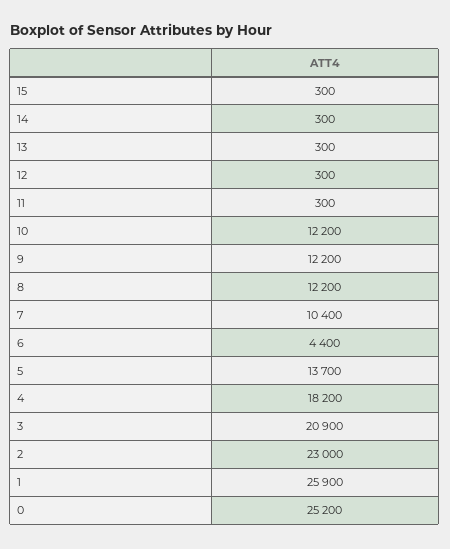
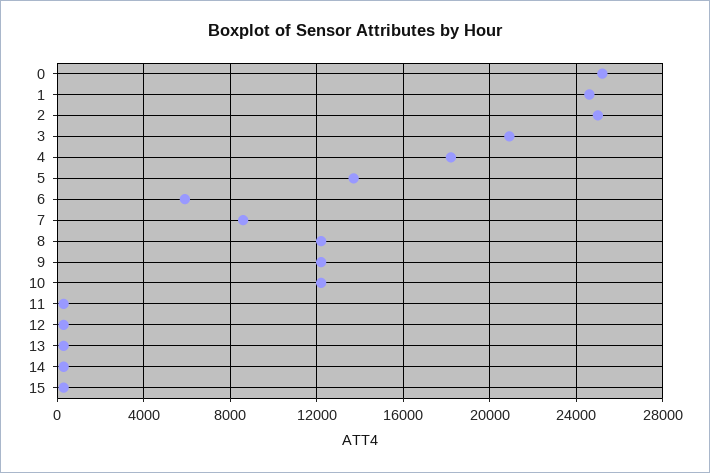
  {
    "15": 300,
    "14": 300,
    "13": 300,
    "12": 300,
    "11": 300,
    "10": 12200,
    "9": 12200,
    "8": 12200,
-   "7": 10400,
+   "7": 8500,
-   "6": 4400,
+   "6": 6000,
    "5": 13700,
    "4": 18200,
    "3": 20900,
-   "2": 23000,
+   "2": 25000,
-   "1": 25900,
+   "1": 24500,
    "0": 25200
  }

